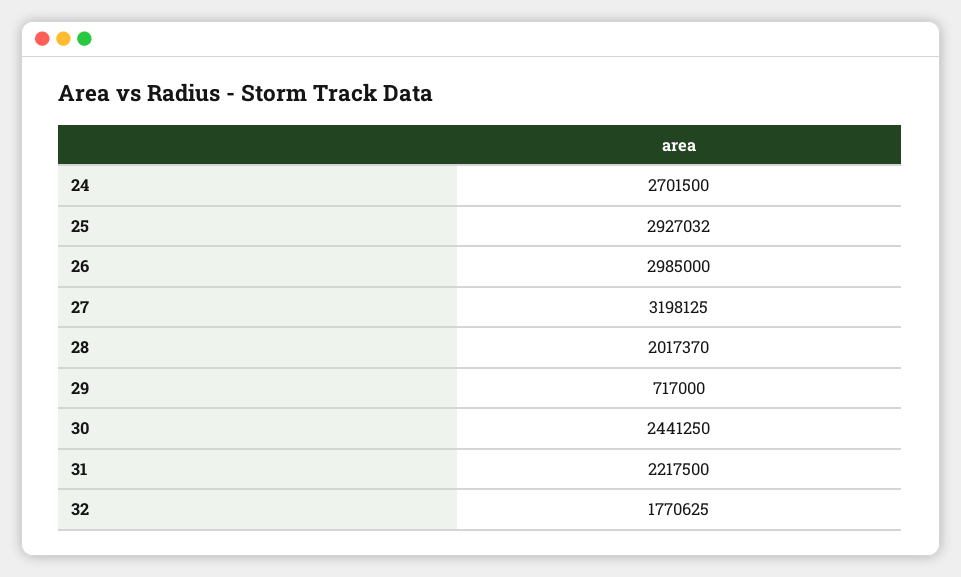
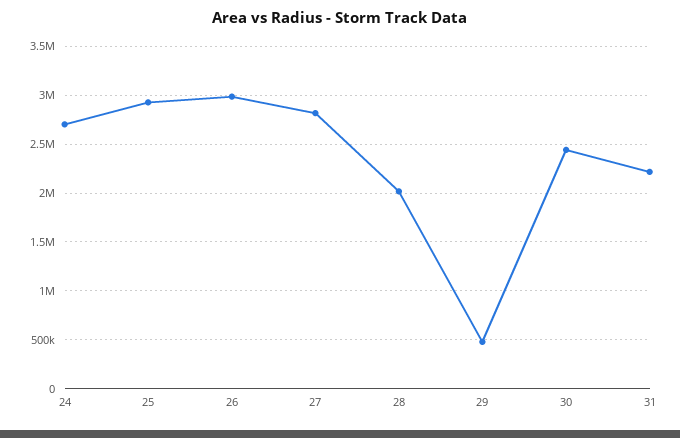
  {
    "24": 2701500,
    "25": 2927032,
    "26": 2985000,
-   "27": 3198125,
+   "27": 2800000,
    "28": 2017370,
-   "29": 717000,
+   "29": 500000,
    "30": 2441250,
-   "31": 2217500,
+   "31": 2217500
-   "32": 1770625
  }

